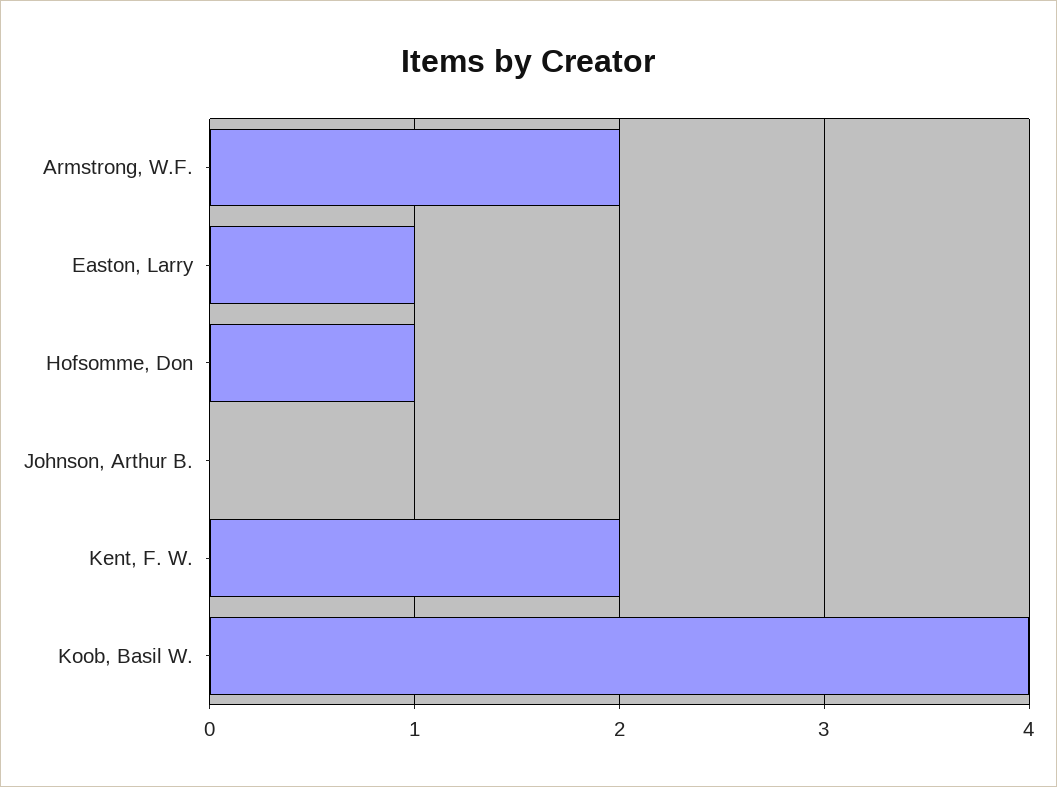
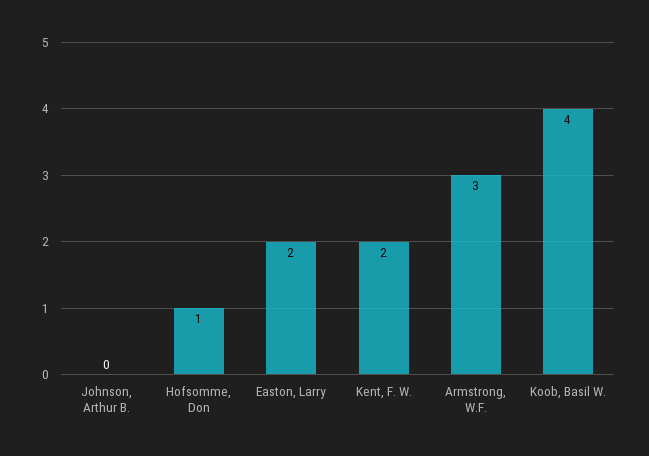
  {
-   "Armstrong, W.F.": 2,
+   "Armstrong, W.F.": 3,
-   "Easton, Larry": 1,
+   "Easton, Larry": 2,
    "Hofsomme, Don": 1,
    "Johnson, Arthur B.": 0,
    "Kent, F. W.": 2,
    "Koob, Basil W.": 4
  }

